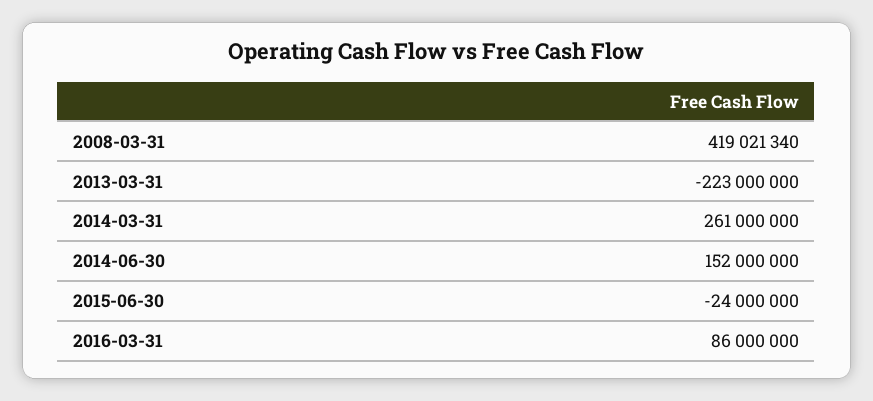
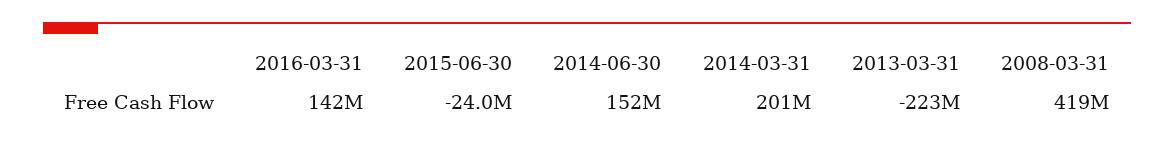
  {
    "2008-03-31": 419021340,
    "2013-03-31": -223000000,
-   "2014-03-31": 261000000,
+   "2014-03-31": 201000000,
    "2014-06-30": 152000000,
    "2015-06-30": -24000000,
-   "2016-03-31": 86000000
+   "2016-03-31": 142000000
  }

